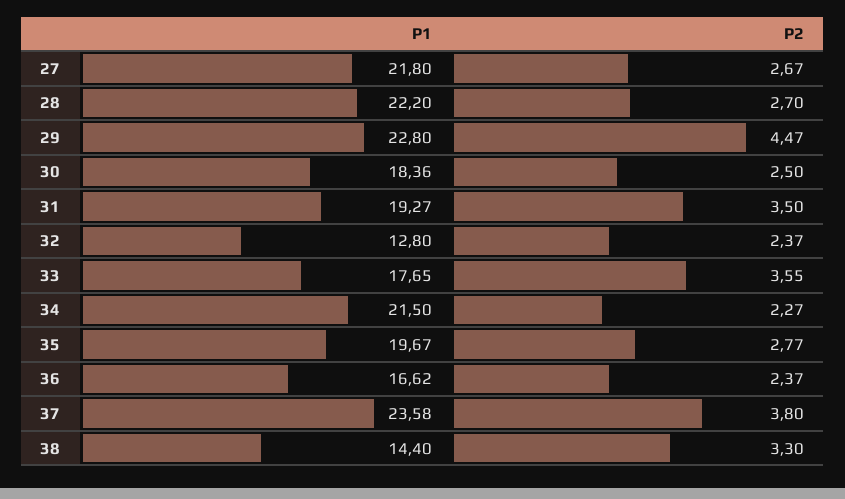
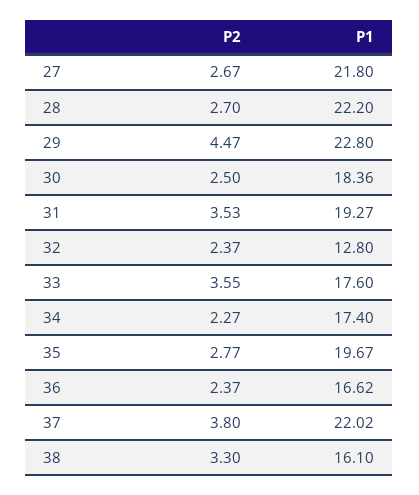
  {
    "P1": {
      "27": 21.8,
      "28": 22.2,
      "29": 22.8,
      "30": 18.36,
      "31": 19.27,
      "32": 12.8,
-     "33": 17.65,
+     "33": 17.6,
-     "34": 21.5,
+     "34": 17.4,
      "35": 19.67,
      "36": 16.62,
-     "37": 23.58,
+     "37": 22.02,
-     "38": 14.4
+     "38": 16.1
    },
    "P2": {
      "27": 2.67,
      "28": 2.7,
      "29": 4.47,
      "30": 2.5,
-     "31": 3.5,
+     "31": 3.53,
      "32": 2.37,
      "33": 3.55,
      "34": 2.27,
      "35": 2.77,
      "36": 2.37,
      "37": 3.8,
      "38": 3.3
    }
  }

